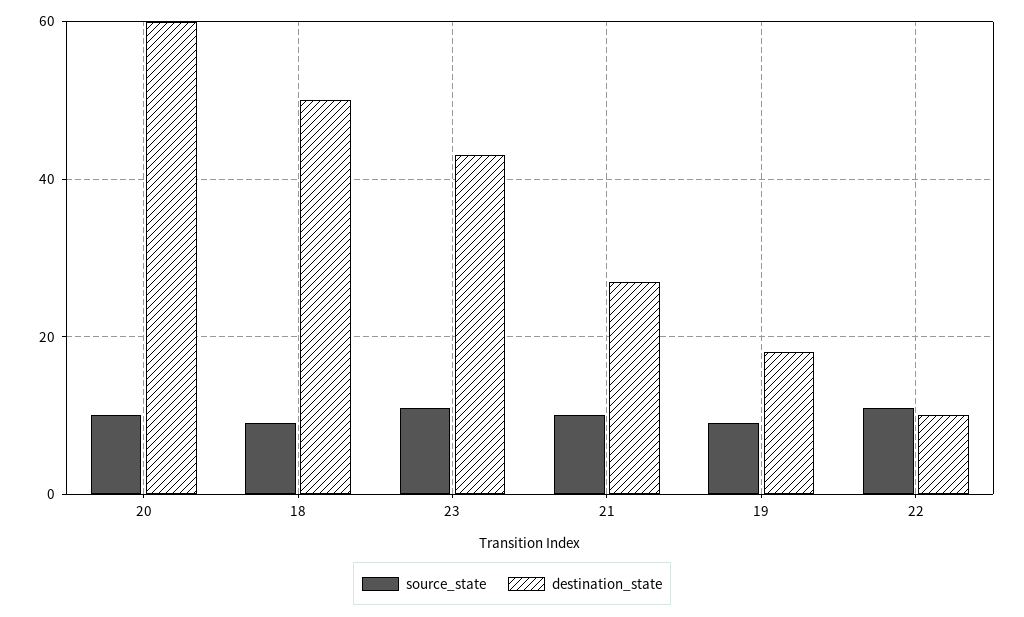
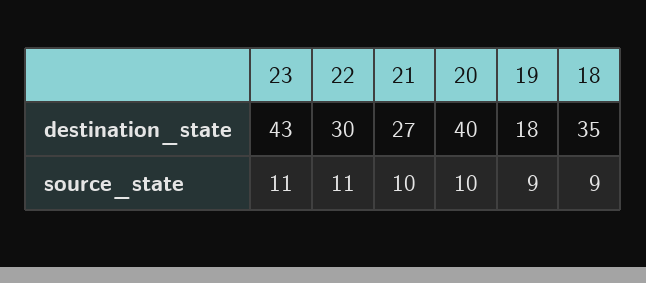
  {
    "source_state": {
      "20": 10,
      "18": 9,
      "23": 11,
      "21": 10,
      "19": 9,
      "22": 11
    },
    "destination_state": {
-     "20": 60,
+     "20": 40,
-     "18": 50,
+     "18": 35,
      "23": 43,
      "21": 27,
      "19": 18,
-     "22": 10
+     "22": 30
    }
  }

